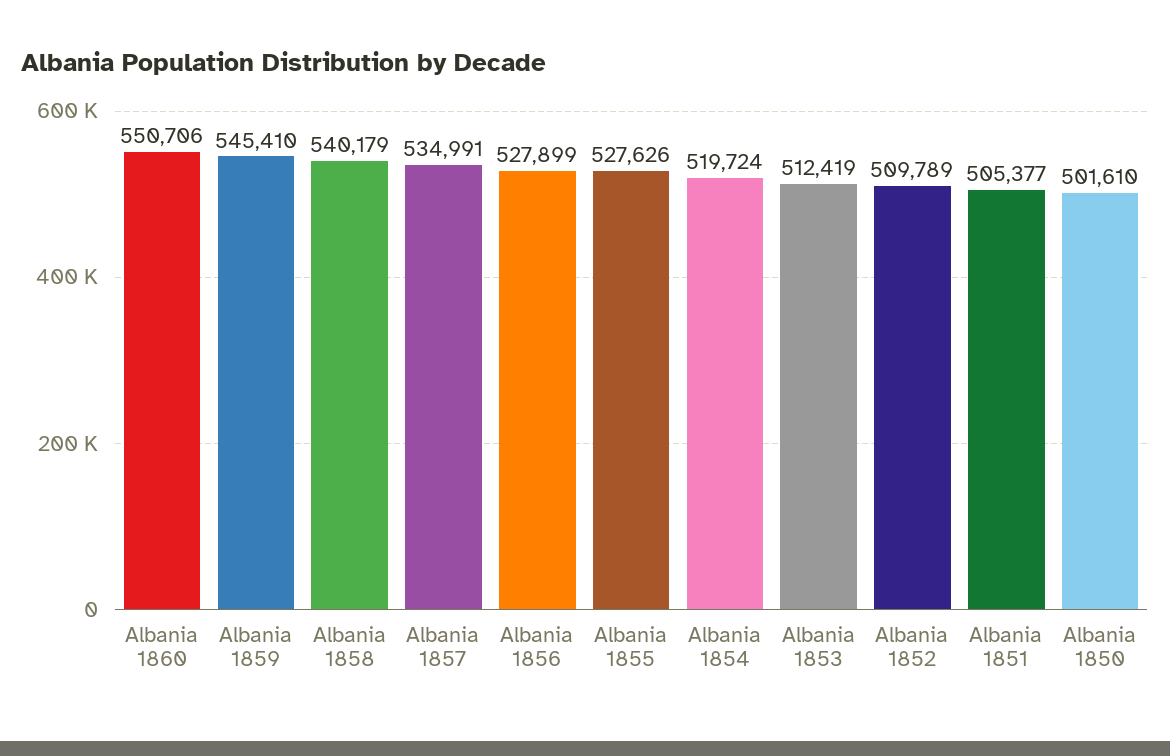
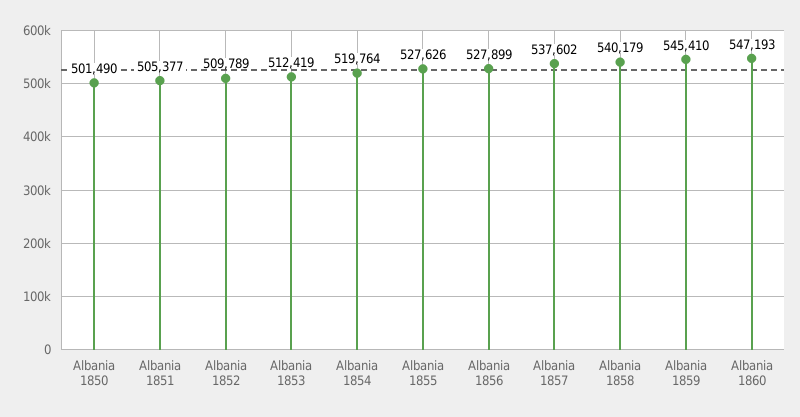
  {
-   "Albania 1860": 550706,
+   "Albania 1860": 547193,
    "Albania 1859": 545410,
    "Albania 1858": 540179,
-   "Albania 1857": 534991,
+   "Albania 1857": 537602,
    "Albania 1856": 527899,
    "Albania 1855": 527626,
-   "Albania 1854": 519724,
+   "Albania 1854": 519764,
    "Albania 1853": 512419,
    "Albania 1852": 509789,
    "Albania 1851": 505377,
-   "Albania 1850": 501610
+   "Albania 1850": 501490
  }

